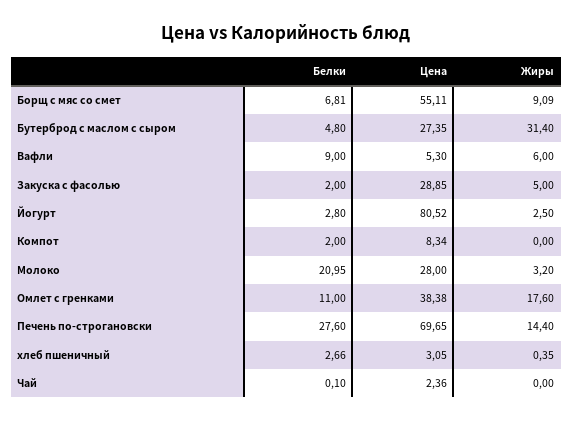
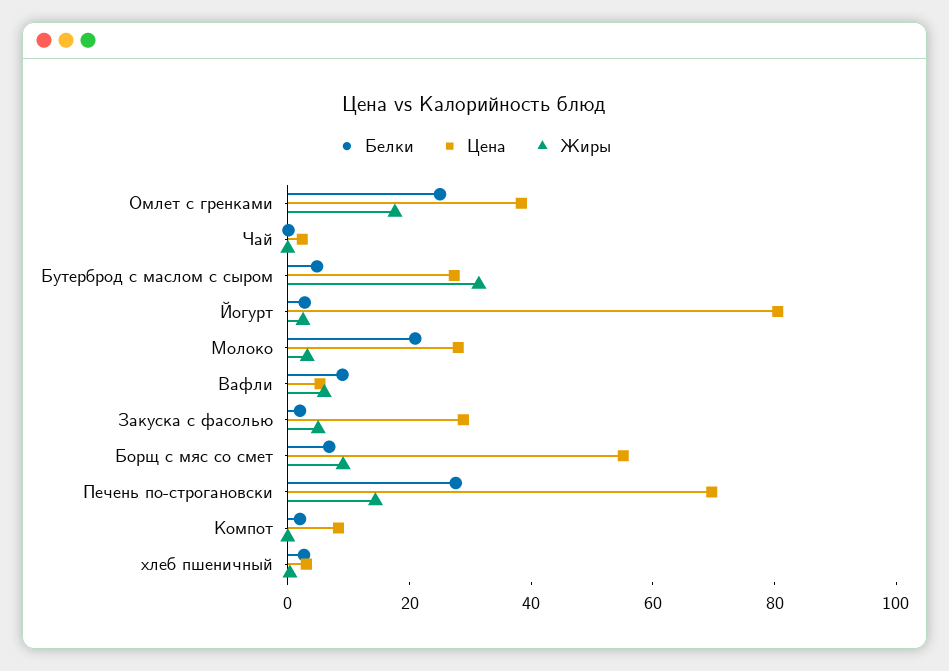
  {
    "Белки": {
      "Борщ с мяс со смет": 6.81,
      "Бутерброд с маслом с сыром": 4.8,
      "Вафли": 9,
      "Закуска с фасолью": 2,
      "Йогурт": 2.8,
      "Компот": 2,
      "Молоко": 20.95,
-     "Омлет с гренками": 11,
+     "Омлет с гренками": 25,
      "Печень по-строгановски": 27.6,
      "хлеб пшеничный": 2.66,
      "Чай": 0.1
    },
    "Цена": {
      "Борщ с мяс со смет": 55.11,
      "Бутерброд с маслом с сыром": 27.35,
      "Вафли": 5.3,
      "Закуска с фасолью": 28.85,
      "Йогурт": 80.52,
      "Компот": 8.34,
      "Молоко": 28,
      "Омлет с гренками": 38.38,
      "Печень по-строгановски": 69.65,
      "хлеб пшеничный": 3.05,
      "Чай": 2.36
    },
    "Жиры": {
      "Борщ с мяс со смет": 9.09,
      "Бутерброд с маслом с сыром": 31.4,
      "Вафли": 6,
      "Закуска с фасолью": 5,
      "Йогурт": 2.5,
      "Компот": 0,
      "Молоко": 3.2,
      "Омлет с гренками": 17.6,
      "Печень по-строгановски": 14.4,
      "хлеб пшеничный": 0.35,
      "Чай": 0
    }
  }

